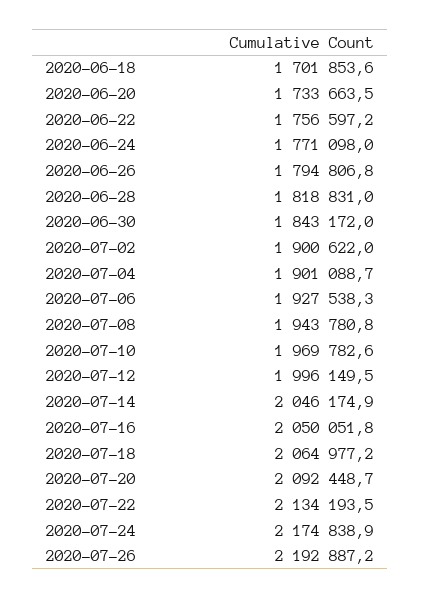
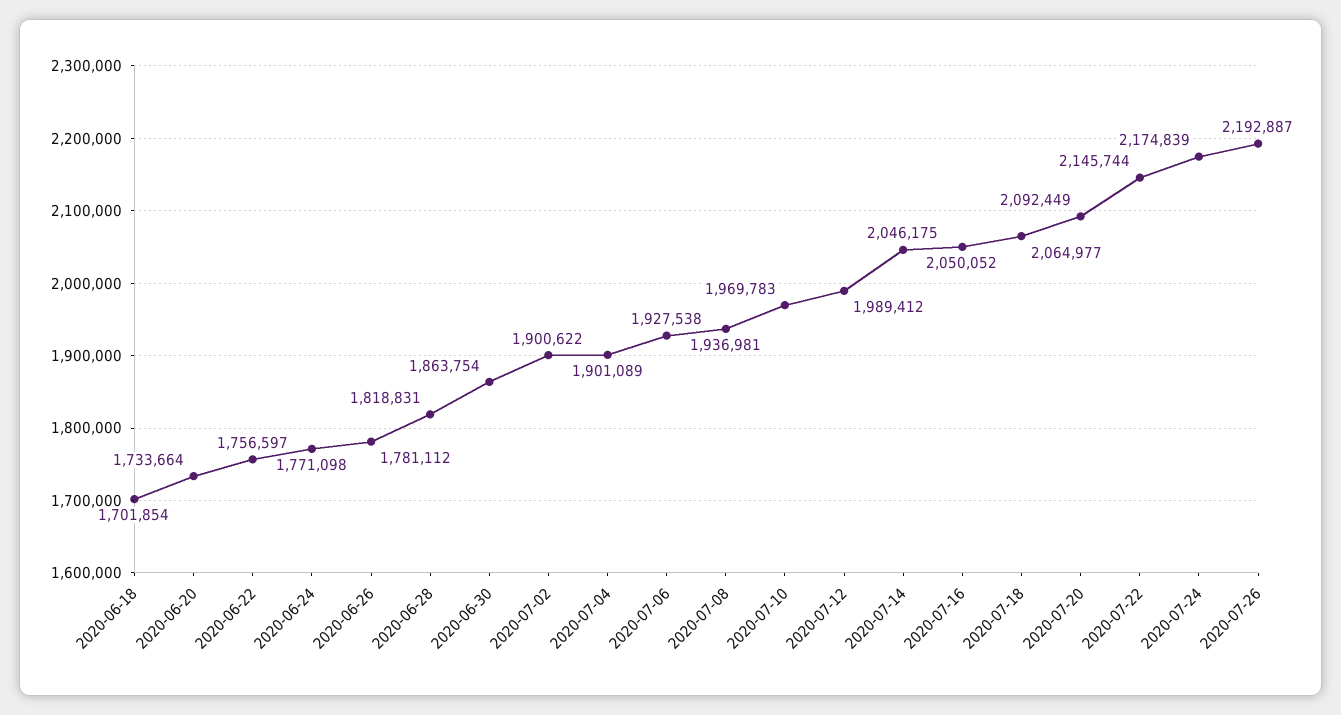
  {
    "2020-06-18": 1701853.6,
    "2020-06-20": 1733663.5,
    "2020-06-22": 1756597.2,
    "2020-06-24": 1771098,
-   "2020-06-26": 1794806.8,
+   "2020-06-26": 1781112,
    "2020-06-28": 1818831,
-   "2020-06-30": 1843172,
+   "2020-06-30": 1863754,
    "2020-07-02": 1900622,
    "2020-07-04": 1901088.7,
    "2020-07-06": 1927538.3,
-   "2020-07-08": 1943780.8,
+   "2020-07-08": 1936981,
    "2020-07-10": 1969782.6,
-   "2020-07-12": 1996149.5,
+   "2020-07-12": 1989412,
    "2020-07-14": 2046174.9,
    "2020-07-16": 2050051.8,
    "2020-07-18": 2064977.2,
    "2020-07-20": 2092448.7,
-   "2020-07-22": 2134193.5,
+   "2020-07-22": 2145744,
    "2020-07-24": 2174838.9,
    "2020-07-26": 2192887.2
  }

